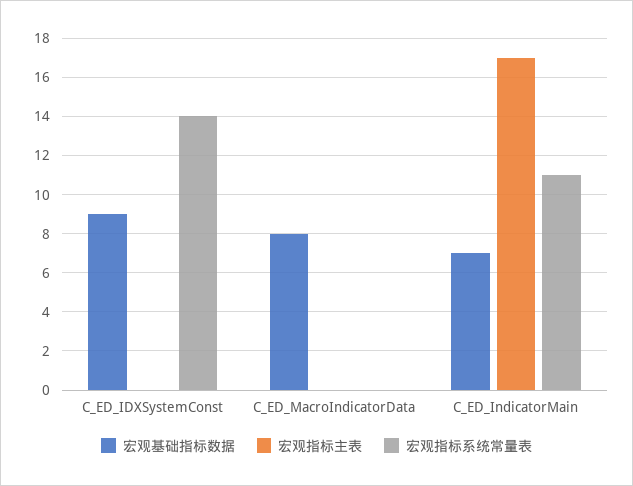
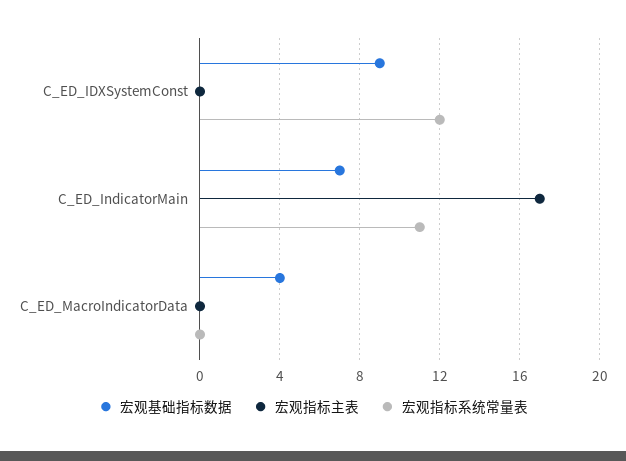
  {
    "宏观基础指标数据": {
      "C_ED_IDXSystemConst": 9,
-     "C_ED_MacroIndicatorData": 8,
+     "C_ED_MacroIndicatorData": 4,
      "C_ED_IndicatorMain": 7
    },
    "宏观指标主表": {
      "C_ED_IDXSystemConst": 0,
      "C_ED_MacroIndicatorData": 0,
      "C_ED_IndicatorMain": 17
    },
    "宏观指标系统常量表": {
-     "C_ED_IDXSystemConst": 14,
+     "C_ED_IDXSystemConst": 12,
      "C_ED_MacroIndicatorData": 0,
      "C_ED_IndicatorMain": 11
    }
  }

